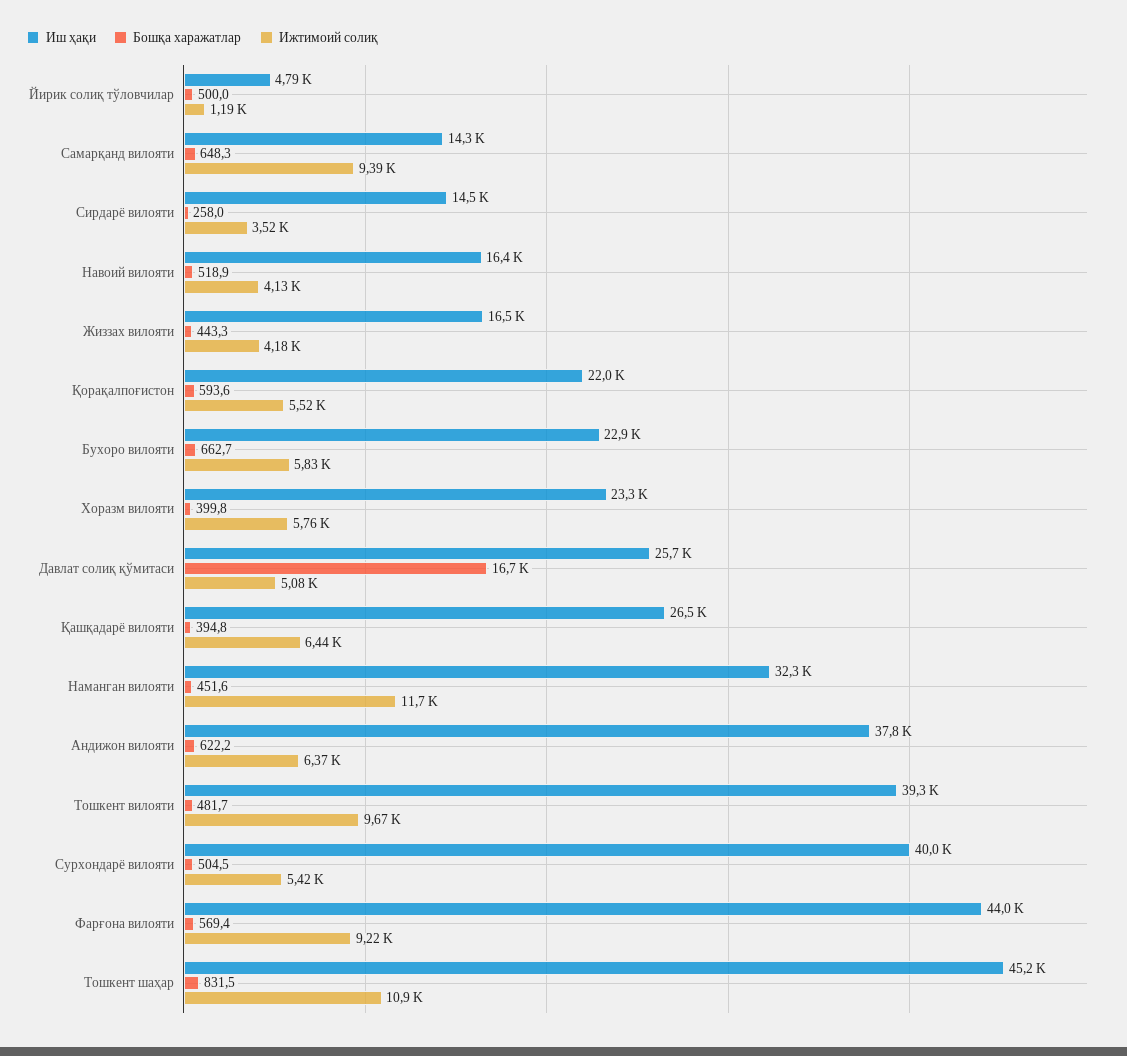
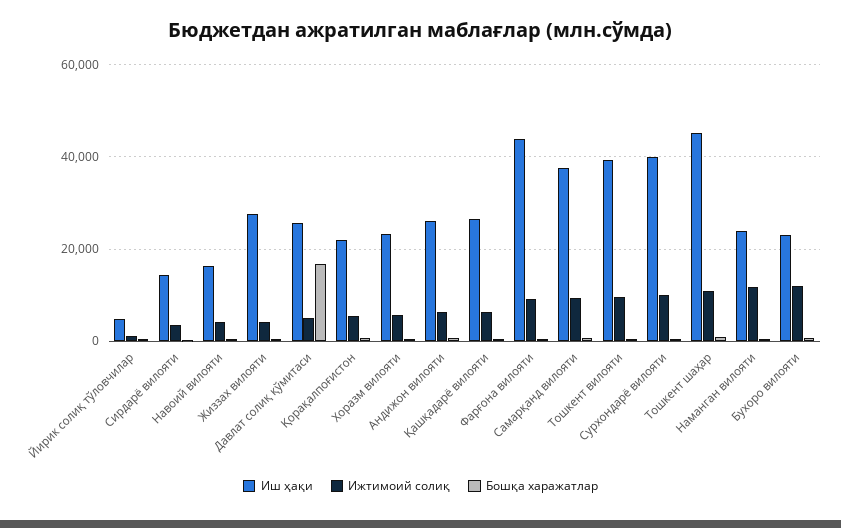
  {
    "Иш ҳақи": {
      "Йирик солиқ тўловчилар": 4790,
-     "Самарқанд вилояти": 14300,
+     "Самарқанд вилояти": 38000,
      "Сирдарё вилояти": 14500,
      "Навоий вилояти": 16400,
-     "Жиззах вилояти": 16500,
+     "Жиззах вилояти": 28000,
      "Қорақалпоғистон": 22000,
      "Бухоро вилояти": 22900,
      "Хоразм вилояти": 23300,
      "Давлат солиқ қўмитаси": 25700,
      "Қашқадарё вилояти": 26500,
-     "Наманган вилояти": 32300,
+     "Наманган вилояти": 24000,
-     "Андижон вилояти": 37800,
+     "Андижон вилояти": 26000,
      "Тошкент вилояти": 39300,
      "Сурхондарё вилояти": 40000,
      "Фарғона вилояти": 44000,
      "Тошкент шаҳар": 45200
    },
    "Бошқа харажатлар": {
      "Йирик солиқ тўловчилар": 500,
      "Самарқанд вилояти": 648.3,
      "Сирдарё вилояти": 258,
      "Навоий вилояти": 518.9,
      "Жиззах вилояти": 443.3,
      "Қорақалпоғистон": 593.6,
      "Бухоро вилояти": 662.7,
      "Хоразм вилояти": 399.8,
      "Давлат солиқ қўмитаси": 16700,
      "Қашқадарё вилояти": 394.8,
      "Наманган вилояти": 451.6,
      "Андижон вилояти": 622.2,
      "Тошкент вилояти": 481.7,
      "Сурхондарё вилояти": 504.5,
      "Фарғона вилояти": 569.4,
      "Тошкент шаҳар": 831.5
    },
    "Ижтимоий солиқ": {
      "Йирик солиқ тўловчилар": 1190,
      "Самарқанд вилояти": 9390,
      "Сирдарё вилояти": 3520,
      "Навоий вилояти": 4130,
      "Жиззах вилояти": 4180,
      "Қорақалпоғистон": 5520,
-     "Бухоро вилояти": 5830,
+     "Бухоро вилояти": 12000,
      "Хоразм вилояти": 5760,
      "Давлат солиқ қўмитаси": 5080,
      "Қашқадарё вилояти": 6440,
      "Наманган вилояти": 11700,
      "Андижон вилояти": 6370,
      "Тошкент вилояти": 9670,
-     "Сурхондарё вилояти": 5420,
+     "Сурхондарё вилояти": 10000,
      "Фарғона вилояти": 9220,
      "Тошкент шаҳар": 10900
    }
  }

